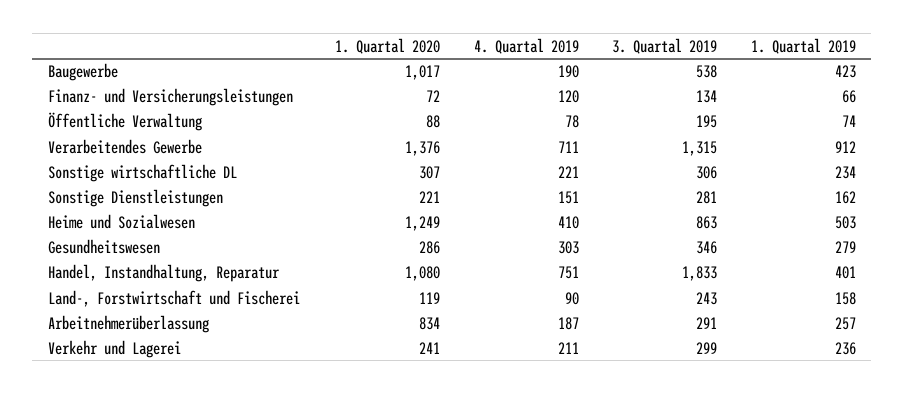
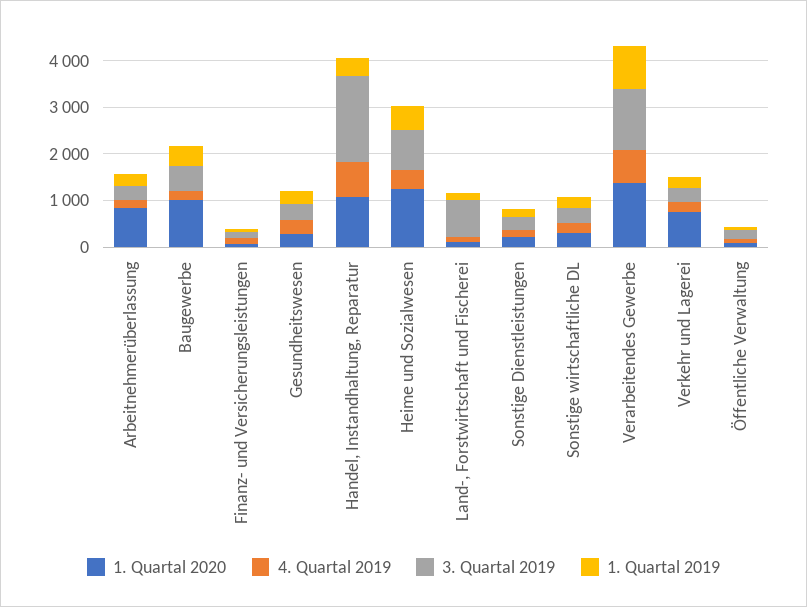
  {
    "1. Quartal 2020": {
      "Baugewerbe": 1017,
      "Finanz- und Versicherungsleistungen": 72,
      "Öffentliche Verwaltung": 88,
      "Verarbeitendes Gewerbe": 1376,
      "Sonstige wirtschaftliche DL": 307,
      "Sonstige Dienstleistungen": 221,
      "Heime und Sozialwesen": 1249,
      "Gesundheitswesen": 286,
      "Handel, Instandhaltung, Reparatur": 1080,
      "Land-, Forstwirtschaft und Fischerei": 119,
      "Arbeitnehmerüberlassung": 834,
-     "Verkehr und Lagerei": 241
+     "Verkehr und Lagerei": 800
    },
    "4. Quartal 2019": {
      "Baugewerbe": 190,
      "Finanz- und Versicherungsleistungen": 120,
      "Öffentliche Verwaltung": 78,
      "Verarbeitendes Gewerbe": 711,
      "Sonstige wirtschaftliche DL": 221,
      "Sonstige Dienstleistungen": 151,
      "Heime und Sozialwesen": 410,
      "Gesundheitswesen": 303,
      "Handel, Instandhaltung, Reparatur": 751,
      "Land-, Forstwirtschaft und Fischerei": 90,
      "Arbeitnehmerüberlassung": 187,
      "Verkehr und Lagerei": 211
    },
    "3. Quartal 2019": {
      "Baugewerbe": 538,
      "Finanz- und Versicherungsleistungen": 134,
      "Öffentliche Verwaltung": 195,
      "Verarbeitendes Gewerbe": 1315,
      "Sonstige wirtschaftliche DL": 306,
      "Sonstige Dienstleistungen": 281,
      "Heime und Sozialwesen": 863,
      "Gesundheitswesen": 346,
      "Handel, Instandhaltung, Reparatur": 1833,
-     "Land-, Forstwirtschaft und Fischerei": 243,
+     "Land-, Forstwirtschaft und Fischerei": 800,
      "Arbeitnehmerüberlassung": 291,
      "Verkehr und Lagerei": 299
    },
    "1. Quartal 2019": {
      "Baugewerbe": 423,
      "Finanz- und Versicherungsleistungen": 66,
      "Öffentliche Verwaltung": 74,
      "Verarbeitendes Gewerbe": 912,
      "Sonstige wirtschaftliche DL": 234,
      "Sonstige Dienstleistungen": 162,
      "Heime und Sozialwesen": 503,
      "Gesundheitswesen": 279,
      "Handel, Instandhaltung, Reparatur": 401,
      "Land-, Forstwirtschaft und Fischerei": 158,
      "Arbeitnehmerüberlassung": 257,
      "Verkehr und Lagerei": 236
    }
  }

